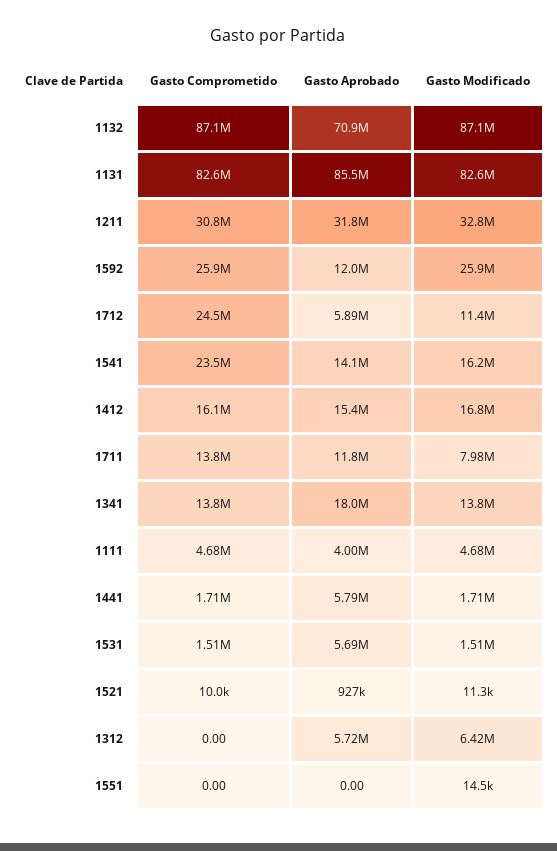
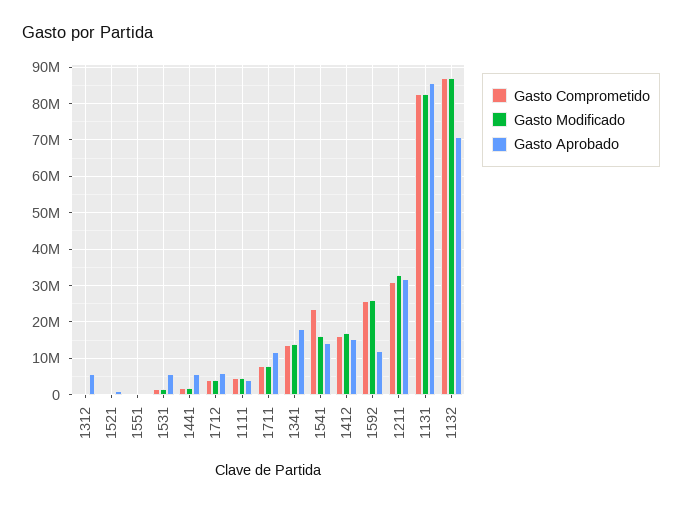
  {
    "Gasto Comprometido": {
      "1132": 87100000,
      "1131": 82600000,
      "1211": 30800000,
      "1592": 25900000,
-     "1712": 24500000,
+     "1712": 4000000,
      "1541": 23500000,
      "1412": 16100000,
-     "1711": 13800000,
+     "1711": 8000000,
      "1341": 13800000,
      "1111": 4680000,
      "1441": 1710000,
      "1531": 1510000,
      "1521": 10000,
      "1312": 0,
      "1551": 0
    },
    "Gasto Aprobado": {
      "1132": 70900000,
      "1131": 85500000,
      "1211": 31800000,
      "1592": 12000000,
      "1712": 5890000,
      "1541": 14100000,
      "1412": 15400000,
      "1711": 11800000,
      "1341": 18000000,
      "1111": 4000000,
      "1441": 5790000,
      "1531": 5690000,
      "1521": 927000,
      "1312": 5720000,
      "1551": 0
    },
    "Gasto Modificado": {
      "1132": 87100000,
      "1131": 82600000,
      "1211": 32800000,
      "1592": 25900000,
-     "1712": 11400000,
+     "1712": 4000000,
      "1541": 16200000,
      "1412": 16800000,
      "1711": 7980000,
      "1341": 13800000,
      "1111": 4680000,
      "1441": 1710000,
      "1531": 1510000,
      "1521": 11300,
-     "1312": 6420000,
+     "1312": 0,
      "1551": 14500
    }
  }

